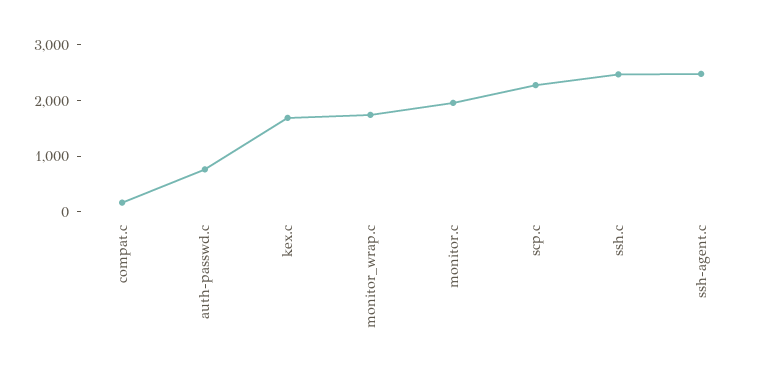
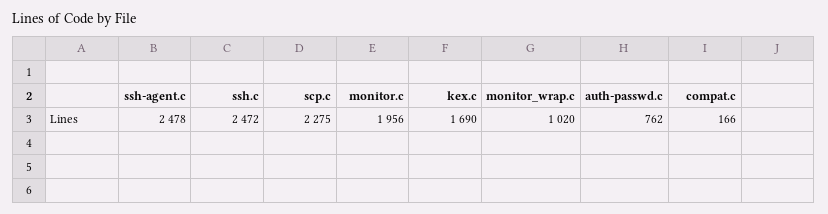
  {
    "compat.c": 166,
    "auth-passwd.c": 762,
    "kex.c": 1690,
-   "monitor_wrap.c": 1800,
+   "monitor_wrap.c": 1020,
    "monitor.c": 1956,
    "scp.c": 2275,
    "ssh.c": 2472,
    "ssh-agent.c": 2478
  }

